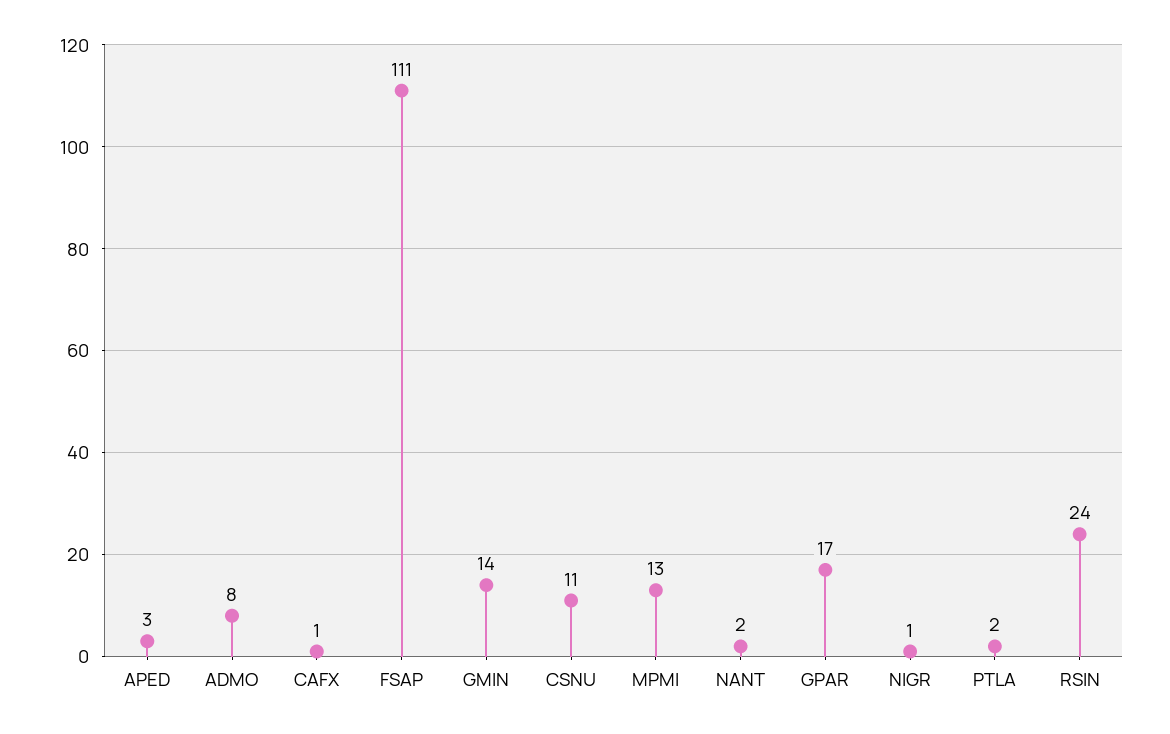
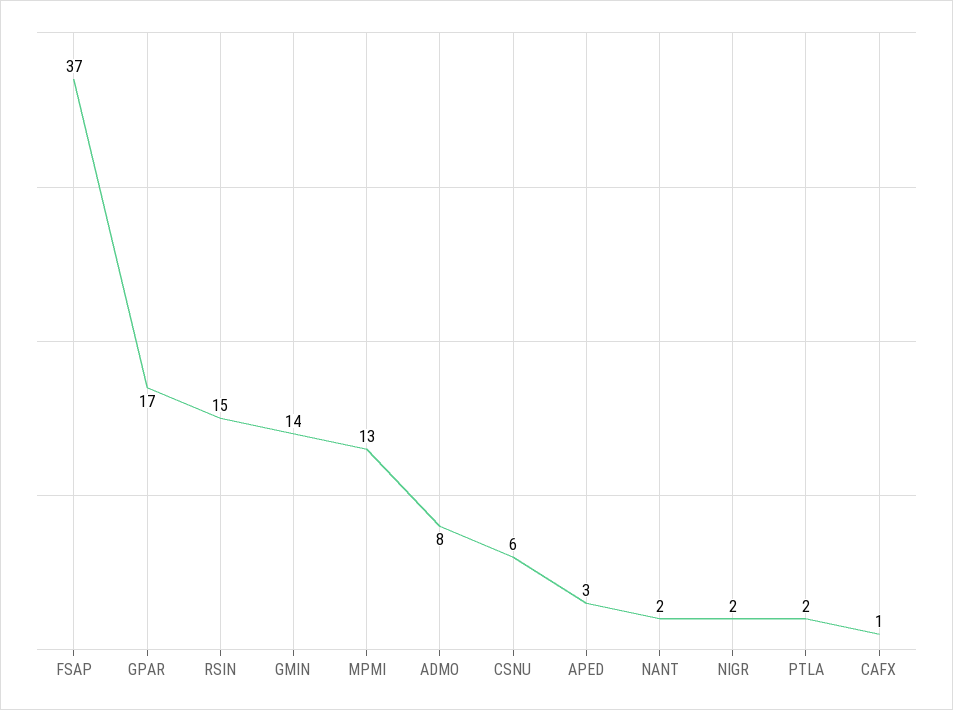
  {
    "APED": 3,
    "ADMO": 8,
    "CAFX": 1,
-   "FSAP": 111,
+   "FSAP": 37,
    "GMIN": 14,
-   "CSNU": 11,
+   "CSNU": 6,
    "MPMI": 13,
    "NANT": 2,
    "GPAR": 17,
-   "NIGR": 1,
+   "NIGR": 2,
    "PTLA": 2,
-   "RSIN": 24
+   "RSIN": 15
  }

